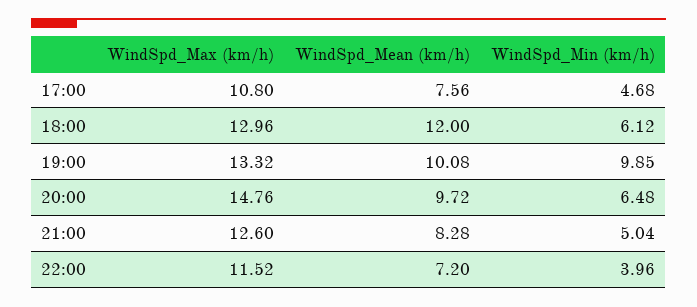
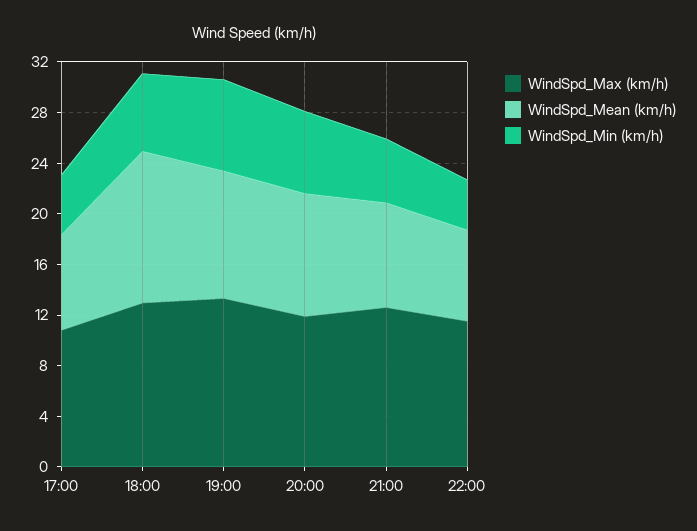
  {
    "WindSpd_Max (km/h)": {
      "17:00": 10.8,
      "18:00": 12.96,
      "19:00": 13.32,
-     "20:00": 14.76,
+     "20:00": 12,
      "21:00": 12.6,
      "22:00": 11.52
    },
    "WindSpd_Mean (km/h)": {
      "17:00": 7.56,
      "18:00": 12,
      "19:00": 10.08,
      "20:00": 9.72,
      "21:00": 8.28,
      "22:00": 7.2
    },
    "WindSpd_Min (km/h)": {
      "17:00": 4.68,
      "18:00": 6.12,
-     "19:00": 9.85,
+     "19:00": 7,
      "20:00": 6.48,
      "21:00": 5.04,
      "22:00": 3.96
    }
  }

